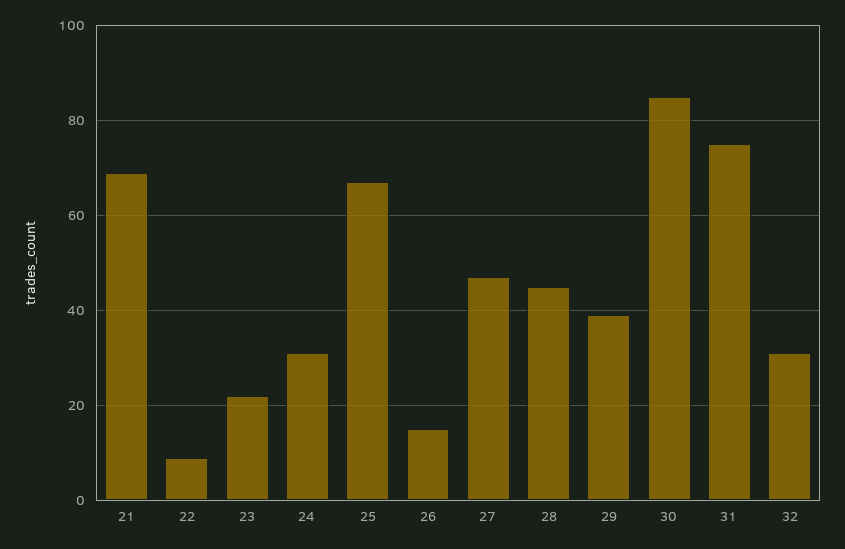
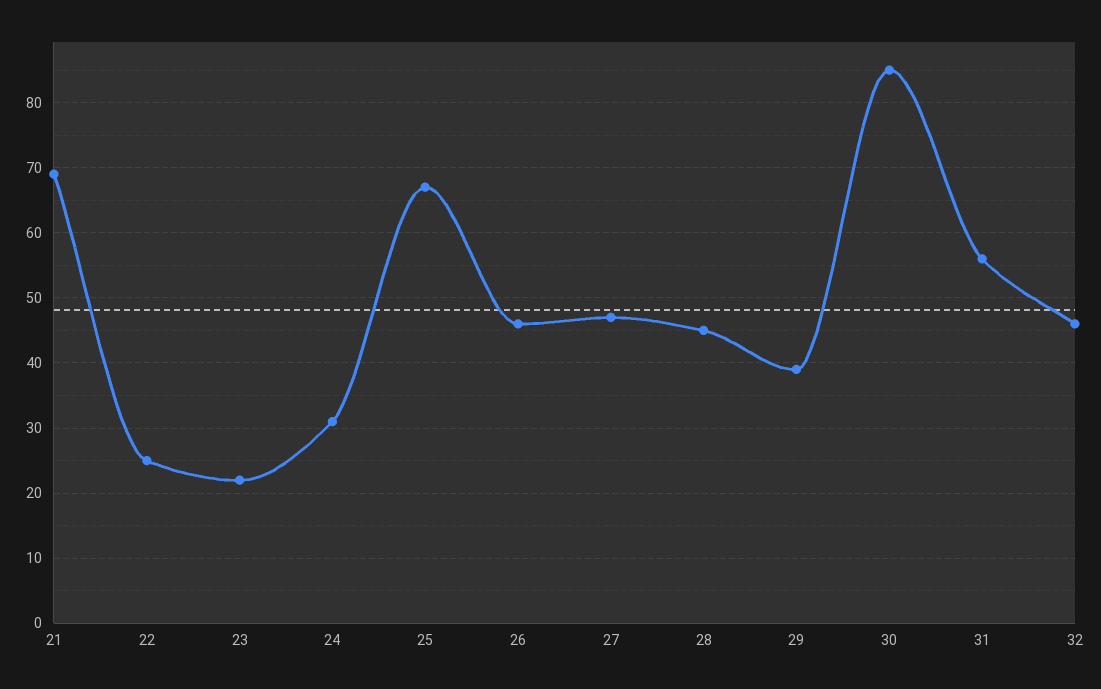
  {
    "21": 69,
-   "22": 10,
+   "22": 25,
    "23": 22,
    "24": 31,
    "25": 67,
-   "26": 15,
+   "26": 46,
    "27": 47,
    "28": 45,
    "29": 39,
    "30": 85,
-   "31": 75,
+   "31": 56,
-   "32": 30
+   "32": 46
  }

